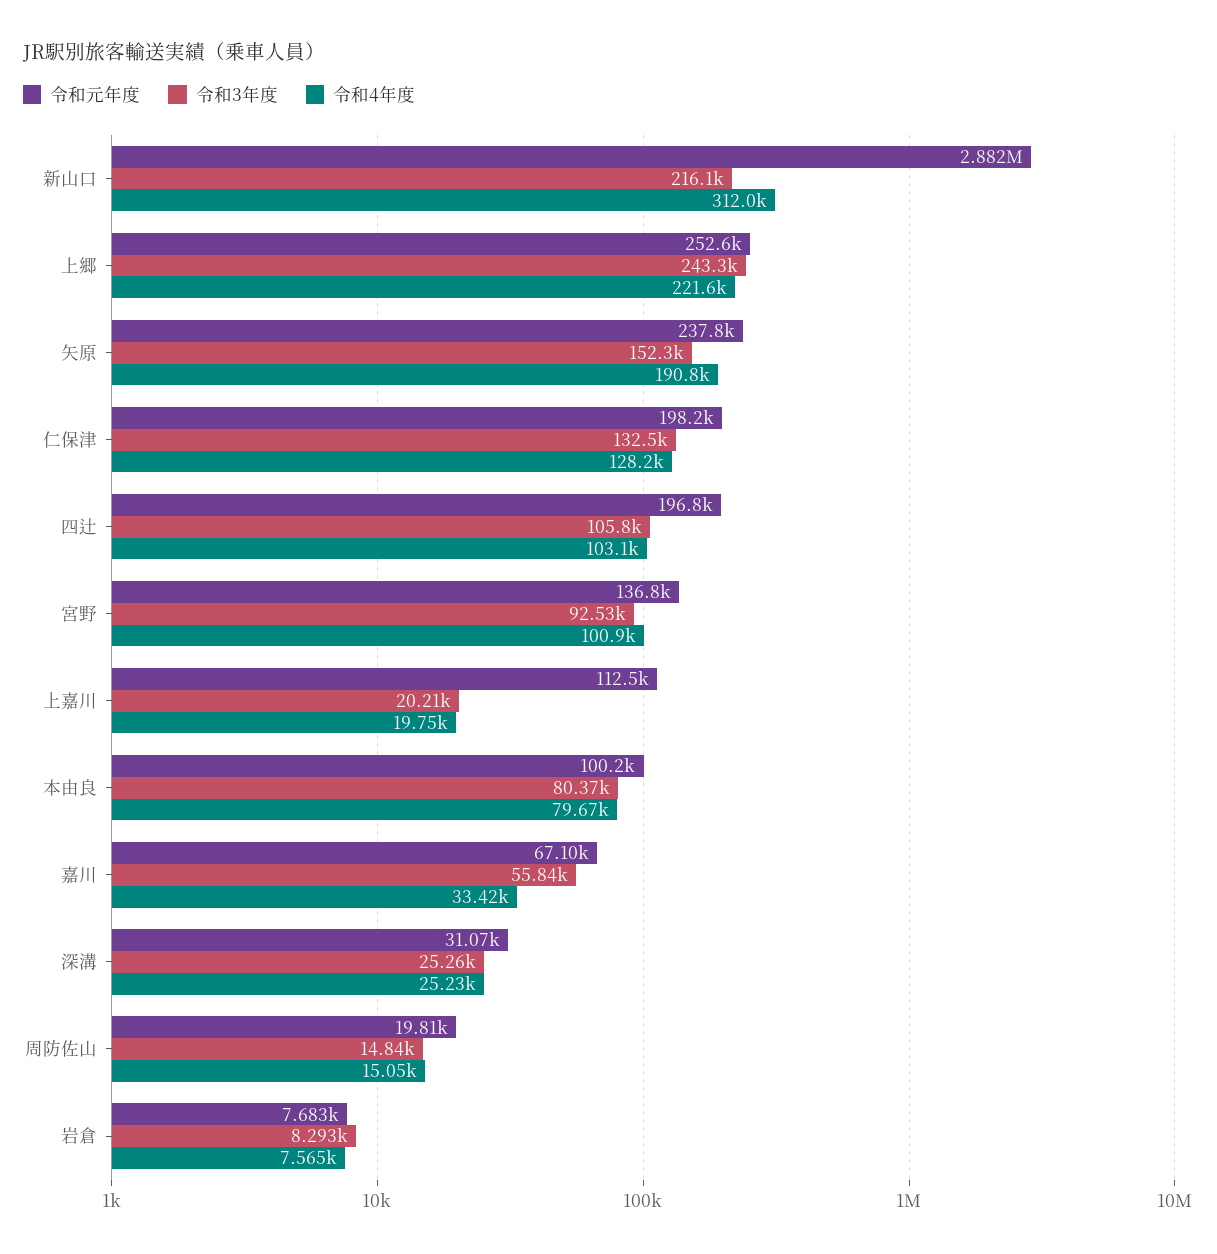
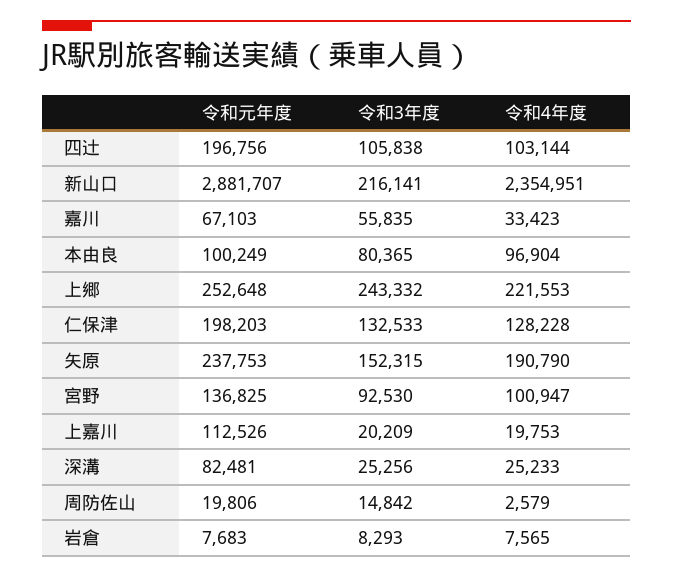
  {
    "令和元年度": {
      "新山口": 2881707,
      "上郷": 252648,
      "矢原": 237753,
      "仁保津": 198203,
      "四辻": 196756,
      "宮野": 136825,
      "上嘉川": 112526,
      "本由良": 100249,
      "嘉川": 67103,
-     "深溝": 31070,
+     "深溝": 82481,
      "周防佐山": 19806,
      "岩倉": 7683
    },
    "令和3年度": {
      "新山口": 216141,
      "上郷": 243332,
      "矢原": 152315,
      "仁保津": 132533,
      "四辻": 105838,
      "宮野": 92530,
      "上嘉川": 20209,
      "本由良": 80365,
      "嘉川": 55835,
      "深溝": 25256,
      "周防佐山": 14842,
      "岩倉": 8293
    },
    "令和4年度": {
-     "新山口": 312000,
+     "新山口": 2354951,
      "上郷": 221553,
      "矢原": 190790,
      "仁保津": 128228,
      "四辻": 103144,
      "宮野": 100947,
      "上嘉川": 19753,
-     "本由良": 79670,
+     "本由良": 96904,
      "嘉川": 33423,
      "深溝": 25233,
-     "周防佐山": 15050,
+     "周防佐山": 2579,
      "岩倉": 7565
    }
  }

